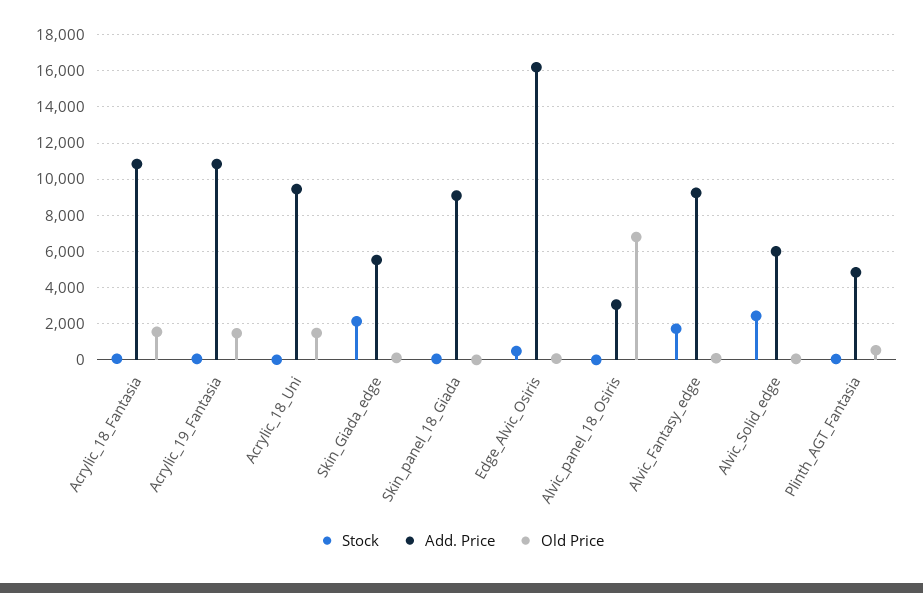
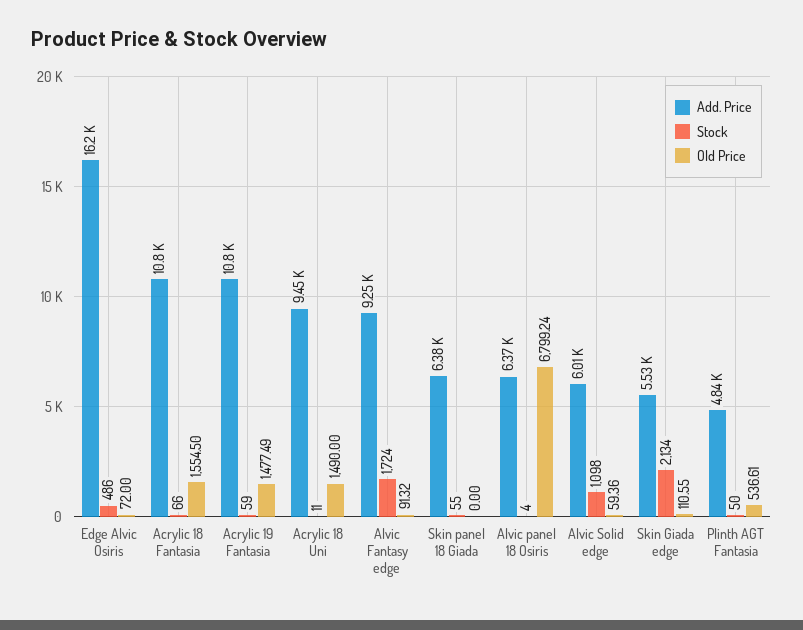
  {
    "Stock": {
      "Acrylic_18_Fantasia": 66,
      "Acrylic_19_Fantasia": 59,
      "Acrylic_18_Uni": 11,
      "Skin_Giada_edge": 2134,
      "Skin_panel_18_Giada": 55,
      "Edge_Alvic_Osiris": 486,
      "Alvic_panel_18_Osiris": 4,
      "Alvic_Fantasy_edge": 1724,
-     "Alvic_Solid_edge": 2500,
+     "Alvic_Solid_edge": 1098,
      "Plinth_AGT_Fantasia": 50
    },
    "Add. Price": {
      "Acrylic_18_Fantasia": 10800,
      "Acrylic_19_Fantasia": 10800,
      "Acrylic_18_Uni": 9450,
      "Skin_Giada_edge": 5530,
-     "Skin_panel_18_Giada": 9000,
+     "Skin_panel_18_Giada": 6380,
      "Edge_Alvic_Osiris": 16200,
-     "Alvic_panel_18_Osiris": 3000,
+     "Alvic_panel_18_Osiris": 6370,
      "Alvic_Fantasy_edge": 9250,
      "Alvic_Solid_edge": 6010,
      "Plinth_AGT_Fantasia": 4840
    },
    "Old Price": {
      "Acrylic_18_Fantasia": 1554.5,
      "Acrylic_19_Fantasia": 1477.49,
      "Acrylic_18_Uni": 1490,
      "Skin_Giada_edge": 110.55,
      "Skin_panel_18_Giada": 0,
      "Edge_Alvic_Osiris": 72,
      "Alvic_panel_18_Osiris": 6799.24,
      "Alvic_Fantasy_edge": 91.32,
      "Alvic_Solid_edge": 59.36,
      "Plinth_AGT_Fantasia": 536.61
    }
  }

